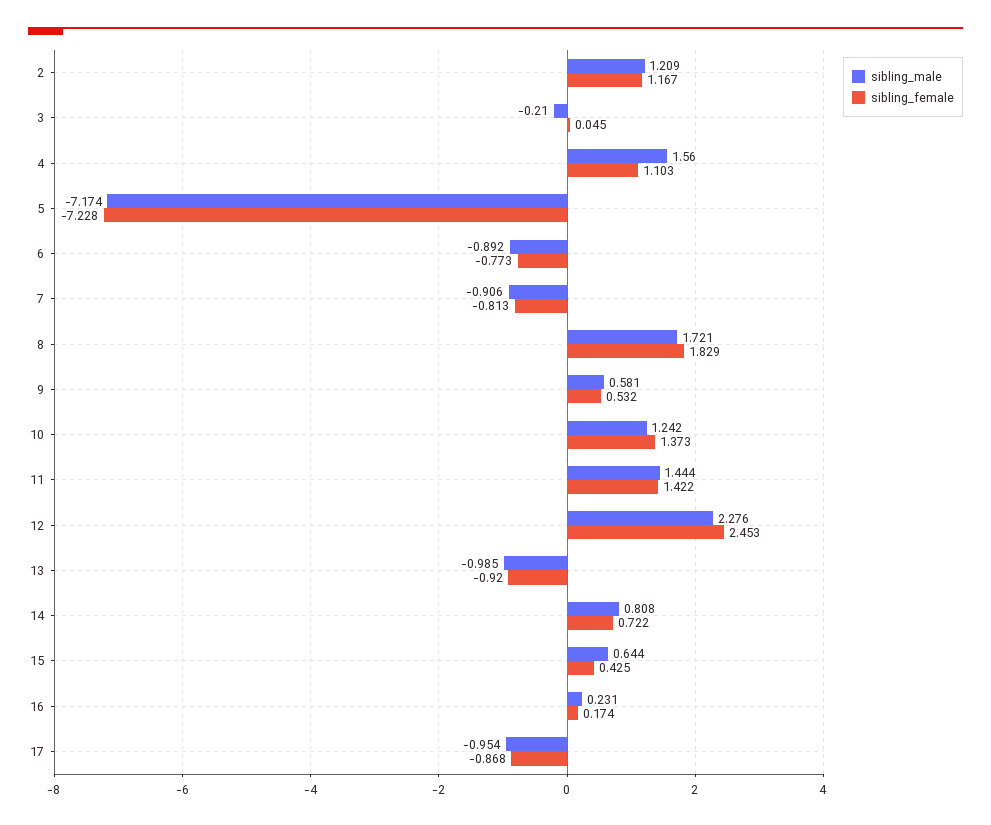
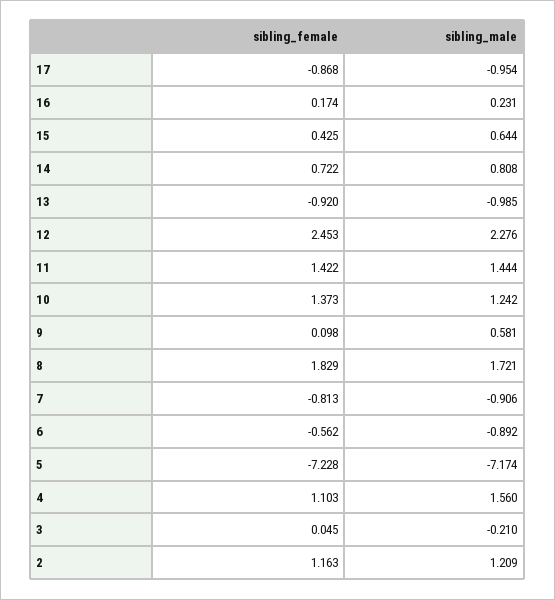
  {
    "sibling_male": {
      "2": 1.209,
      "3": -0.21,
      "4": 1.56,
      "5": -7.174,
      "6": -0.892,
      "7": -0.906,
      "8": 1.721,
      "9": 0.581,
      "10": 1.242,
      "11": 1.444,
      "12": 2.276,
      "13": -0.985,
      "14": 0.808,
      "15": 0.644,
      "16": 0.231,
      "17": -0.954
    },
    "sibling_female": {
-     "2": 1.167,
+     "2": 1.163,
      "3": 0.045,
      "4": 1.103,
      "5": -7.228,
-     "6": -0.773,
+     "6": -0.562,
      "7": -0.813,
      "8": 1.829,
-     "9": 0.532,
+     "9": 0.098,
      "10": 1.373,
      "11": 1.422,
      "12": 2.453,
      "13": -0.92,
      "14": 0.722,
      "15": 0.425,
      "16": 0.174,
      "17": -0.868
    }
  }

